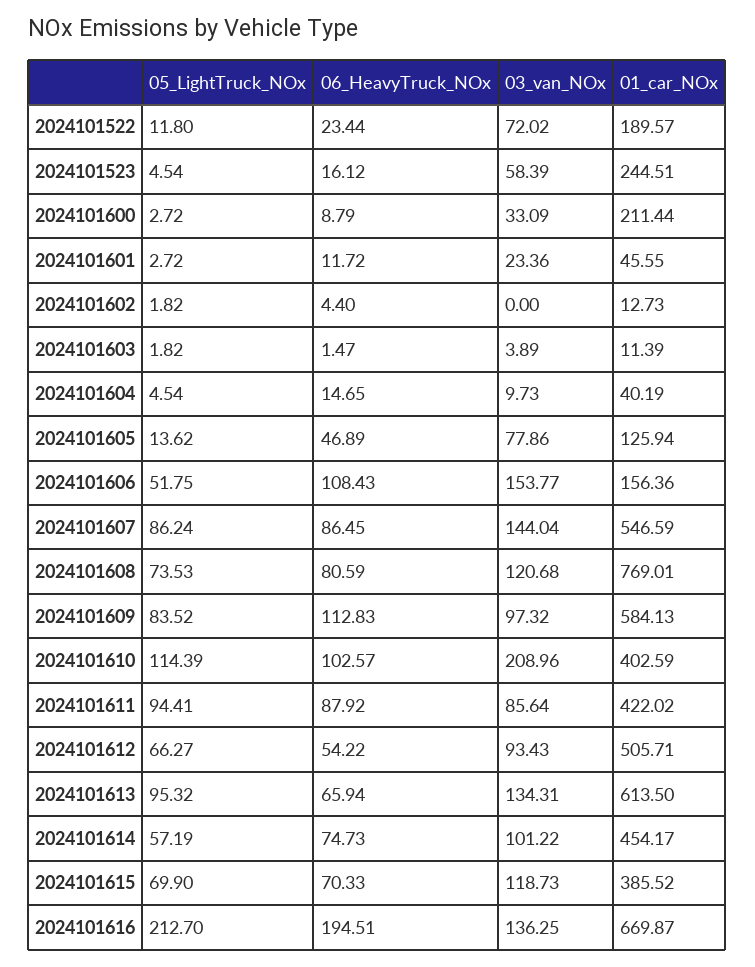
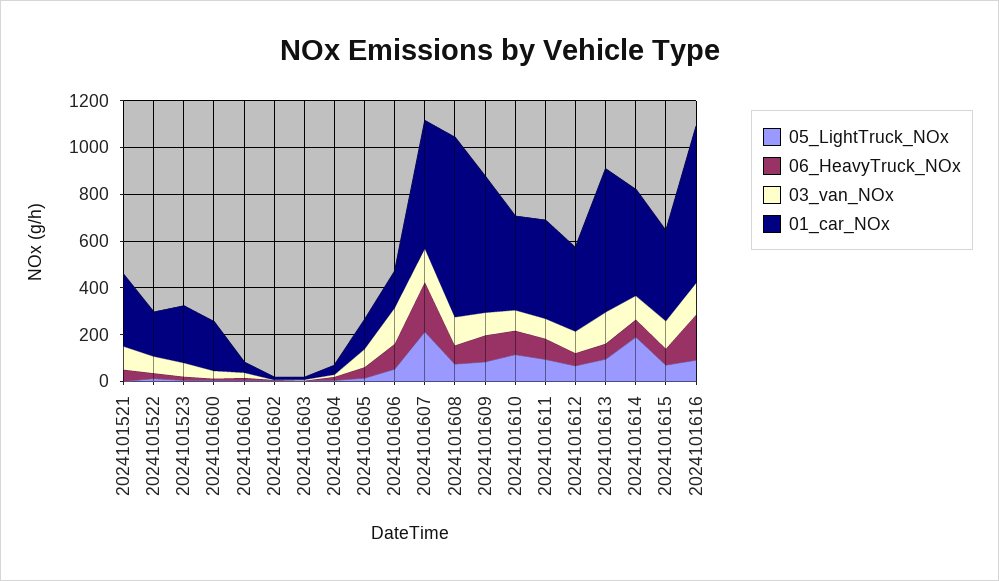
  {
    "05_LightTruck_NOx": {
      "2024101522": 11.8,
      "2024101523": 4.54,
      "2024101600": 2.72,
      "2024101601": 2.72,
      "2024101602": 1.82,
      "2024101603": 1.82,
      "2024101604": 4.54,
      "2024101605": 13.62,
      "2024101606": 51.75,
-     "2024101607": 86.24,
+     "2024101607": 200,
      "2024101608": 73.53,
      "2024101609": 83.52,
      "2024101610": 114.39,
      "2024101611": 94.41,
      "2024101612": 66.27,
      "2024101613": 95.32,
-     "2024101614": 57.19,
+     "2024101614": 200,
      "2024101615": 69.9,
-     "2024101616": 212.7
+     "2024101616": 100,
+     "2024101521": 0
    },
    "06_HeavyTruck_NOx": {
      "2024101522": 23.44,
      "2024101523": 16.12,
      "2024101600": 8.79,
      "2024101601": 11.72,
      "2024101602": 4.4,
      "2024101603": 1.47,
      "2024101604": 14.65,
      "2024101605": 46.89,
      "2024101606": 108.43,
-     "2024101607": 86.45,
+     "2024101607": 200,
      "2024101608": 80.59,
      "2024101609": 112.83,
      "2024101610": 102.57,
      "2024101611": 87.92,
      "2024101612": 54.22,
      "2024101613": 65.94,
      "2024101614": 74.73,
      "2024101615": 70.33,
-     "2024101616": 194.51
+     "2024101616": 194.51,
+     "2024101521": 50
    },
    "03_van_NOx": {
      "2024101522": 72.02,
      "2024101523": 58.39,
      "2024101600": 33.09,
      "2024101601": 23.36,
      "2024101602": 0,
      "2024101603": 3.89,
      "2024101604": 9.73,
      "2024101605": 77.86,
      "2024101606": 153.77,
      "2024101607": 144.04,
      "2024101608": 120.68,
      "2024101609": 97.32,
-     "2024101610": 208.96,
+     "2024101610": 100,
      "2024101611": 85.64,
      "2024101612": 93.43,
      "2024101613": 134.31,
      "2024101614": 101.22,
      "2024101615": 118.73,
-     "2024101616": 136.25
+     "2024101616": 136.25,
+     "2024101521": 100
    },
    "01_car_NOx": {
      "2024101522": 189.57,
      "2024101523": 244.51,
      "2024101600": 211.44,
      "2024101601": 45.55,
      "2024101602": 12.73,
      "2024101603": 11.39,
      "2024101604": 40.19,
      "2024101605": 125.94,
      "2024101606": 156.36,
      "2024101607": 546.59,
      "2024101608": 769.01,
      "2024101609": 584.13,
      "2024101610": 402.59,
      "2024101611": 422.02,
-     "2024101612": 505.71,
+     "2024101612": 350,
      "2024101613": 613.5,
      "2024101614": 454.17,
      "2024101615": 385.52,
-     "2024101616": 669.87
+     "2024101616": 669.87,
+     "2024101521": 300
    }
  }

